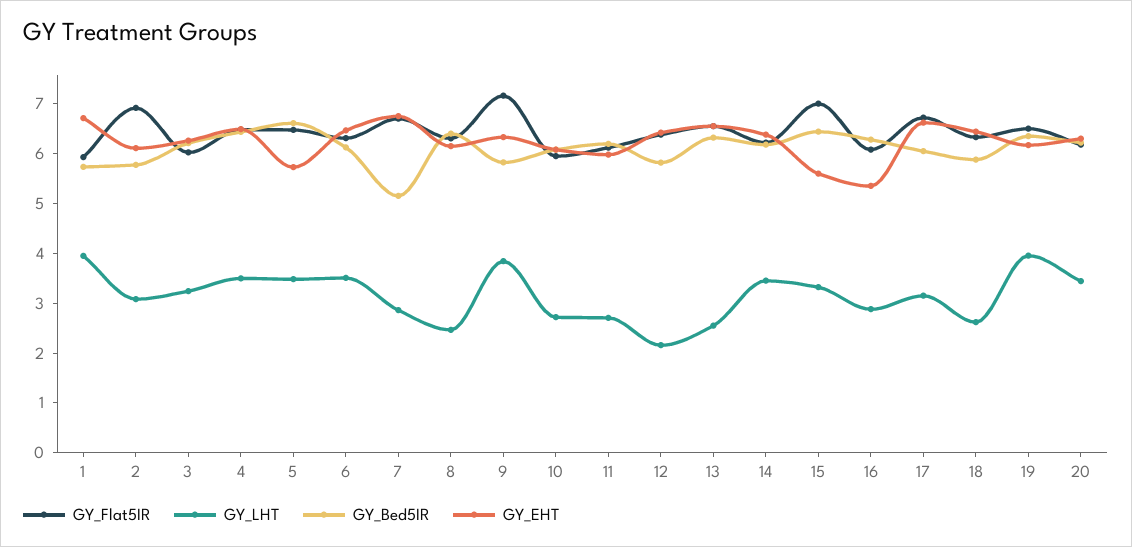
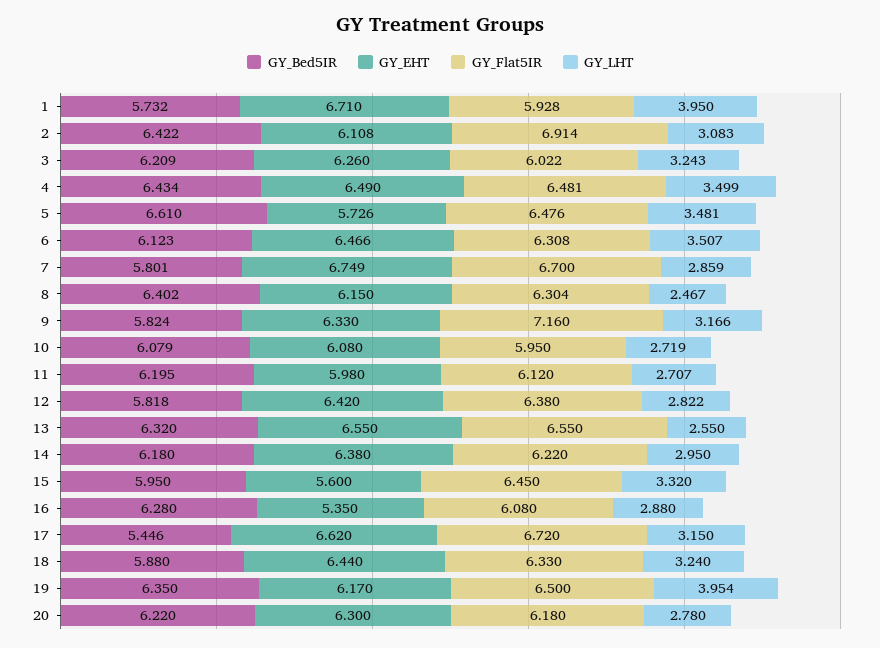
  {
    "GY_Flat5IR": {
      "1": 5.928,
      "2": 6.914,
      "3": 6.022,
      "4": 6.481,
      "5": 6.476,
      "6": 6.308,
      "7": 6.7,
      "8": 6.304,
      "9": 7.16,
      "10": 5.95,
      "11": 6.12,
      "12": 6.38,
      "13": 6.55,
      "14": 6.22,
-     "15": 7,
+     "15": 6.45,
      "16": 6.08,
      "17": 6.72,
      "18": 6.33,
      "19": 6.5,
      "20": 6.18
    },
    "GY_LHT": {
      "1": 3.95,
      "2": 3.083,
      "3": 3.243,
      "4": 3.499,
      "5": 3.481,
      "6": 3.507,
      "7": 2.859,
      "8": 2.467,
-     "9": 3.8,
+     "9": 3.166,
      "10": 2.719,
      "11": 2.707,
-     "12": 2.2,
+     "12": 2.822,
      "13": 2.55,
-     "14": 3.4,
+     "14": 2.95,
      "15": 3.32,
      "16": 2.88,
      "17": 3.15,
-     "18": 2.6,
+     "18": 3.24,
      "19": 3.954,
-     "20": 3.4
+     "20": 2.78
    },
    "GY_Bed5IR": {
      "1": 5.732,
-     "2": 5.8,
+     "2": 6.422,
      "3": 6.209,
      "4": 6.434,
      "5": 6.61,
      "6": 6.123,
-     "7": 5.2,
+     "7": 5.801,
      "8": 6.402,
      "9": 5.824,
      "10": 6.079,
      "11": 6.195,
      "12": 5.818,
      "13": 6.32,
      "14": 6.18,
-     "15": 6.4,
+     "15": 5.95,
      "16": 6.28,
-     "17": 6,
+     "17": 5.446,
      "18": 5.88,
      "19": 6.35,
      "20": 6.22
    },
    "GY_EHT": {
      "1": 6.71,
      "2": 6.108,
      "3": 6.26,
      "4": 6.49,
      "5": 5.726,
      "6": 6.466,
      "7": 6.749,
      "8": 6.15,
      "9": 6.33,
      "10": 6.08,
      "11": 5.98,
      "12": 6.42,
      "13": 6.55,
      "14": 6.38,
      "15": 5.6,
      "16": 5.35,
      "17": 6.62,
      "18": 6.44,
      "19": 6.17,
      "20": 6.3
    }
  }

